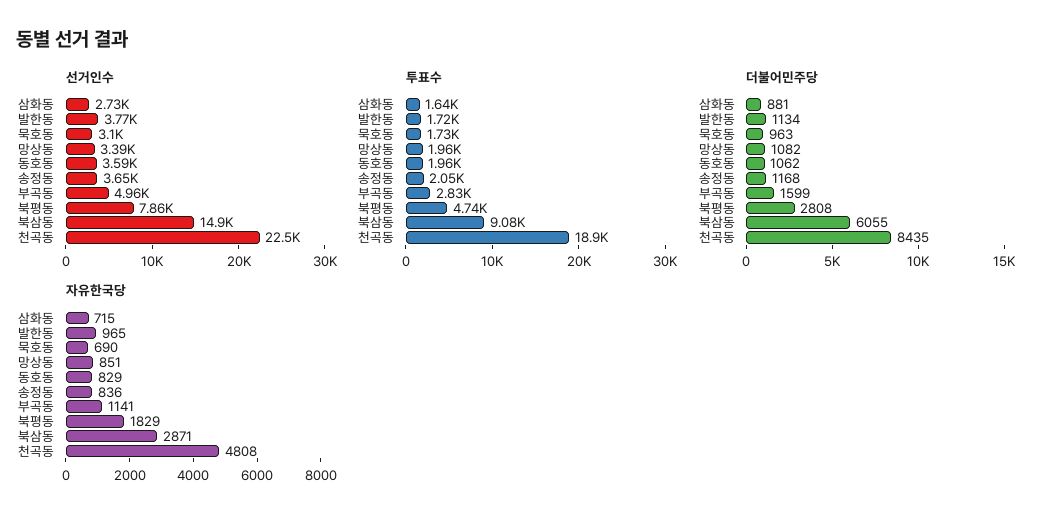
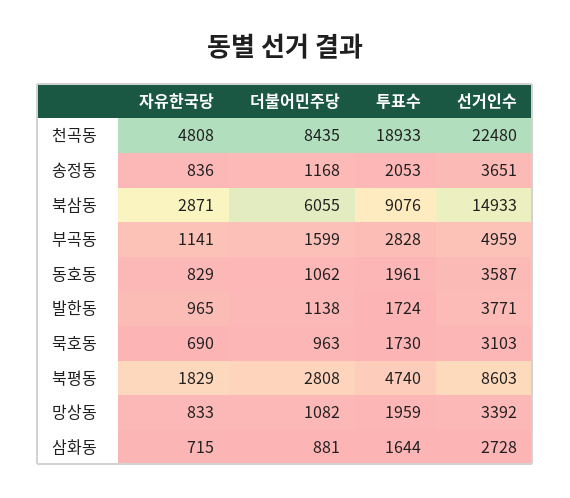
  {
    "선거인수": {
      "삼화동": 2728,
      "발한동": 3771,
      "묵호동": 3103,
      "망상동": 3392,
      "동호동": 3587,
      "송정동": 3651,
      "부곡동": 4959,
-     "북평동": 7860,
+     "북평동": 8603,
      "북삼동": 14933,
      "천곡동": 22480
    },
    "투표수": {
      "삼화동": 1644,
      "발한동": 1724,
      "묵호동": 1730,
      "망상동": 1959,
      "동호동": 1961,
      "송정동": 2053,
      "부곡동": 2828,
      "북평동": 4740,
      "북삼동": 9076,
      "천곡동": 18933
    },
    "더불어민주당": {
      "삼화동": 881,
-     "발한동": 1134,
+     "발한동": 1138,
      "묵호동": 963,
      "망상동": 1082,
      "동호동": 1062,
      "송정동": 1168,
      "부곡동": 1599,
      "북평동": 2808,
      "북삼동": 6055,
      "천곡동": 8435
    },
    "자유한국당": {
      "삼화동": 715,
      "발한동": 965,
      "묵호동": 690,
-     "망상동": 851,
+     "망상동": 833,
      "동호동": 829,
      "송정동": 836,
      "부곡동": 1141,
      "북평동": 1829,
      "북삼동": 2871,
      "천곡동": 4808
    }
  }

